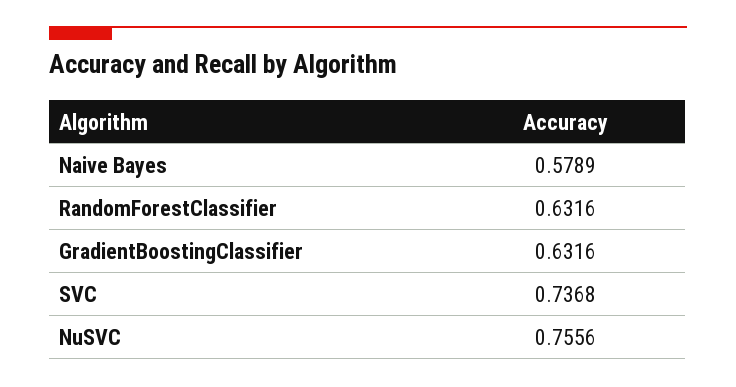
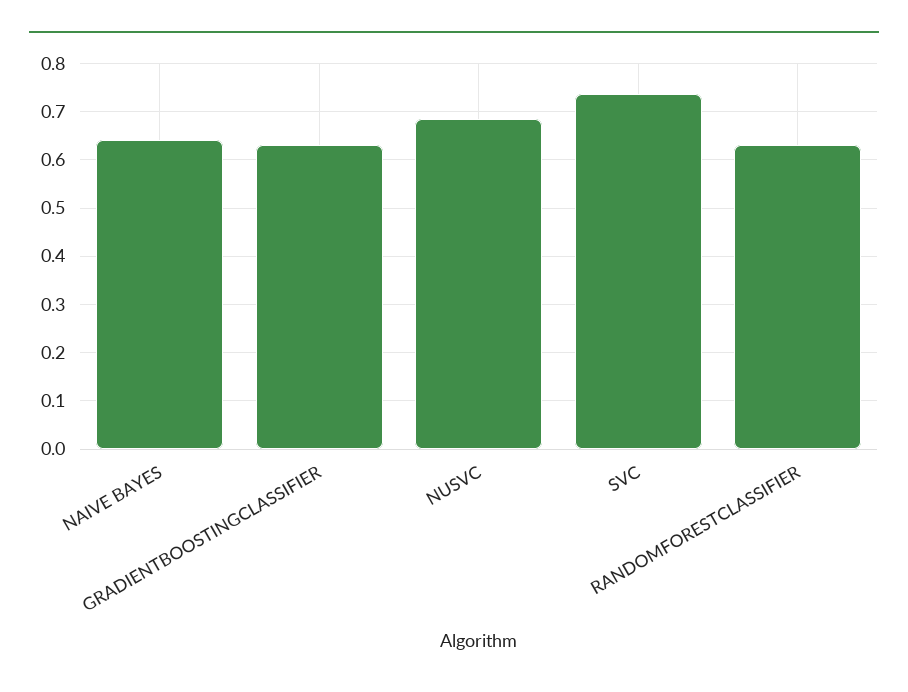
  {
-   "Naive Bayes": 0.5789,
+   "Naive Bayes": 0.64,
    "RandomForestClassifier": 0.6316,
    "GradientBoostingClassifier": 0.6316,
    "SVC": 0.7368,
-   "NuSVC": 0.7556
+   "NuSVC": 0.68
  }

